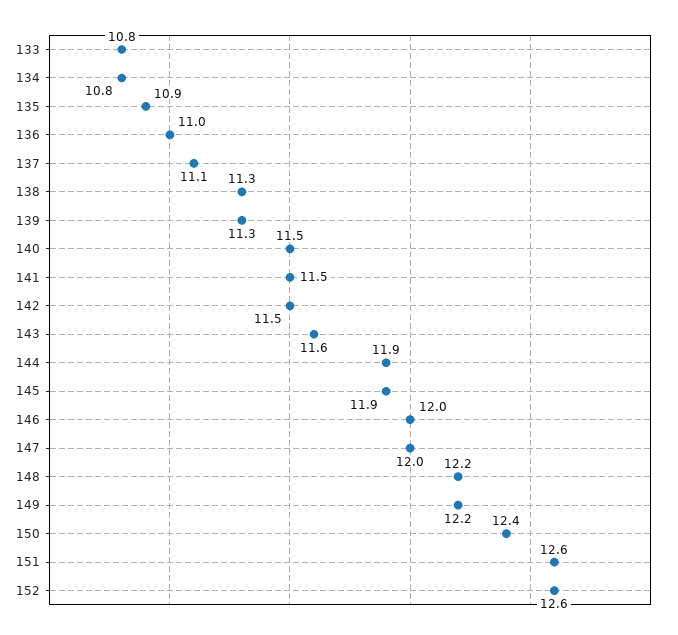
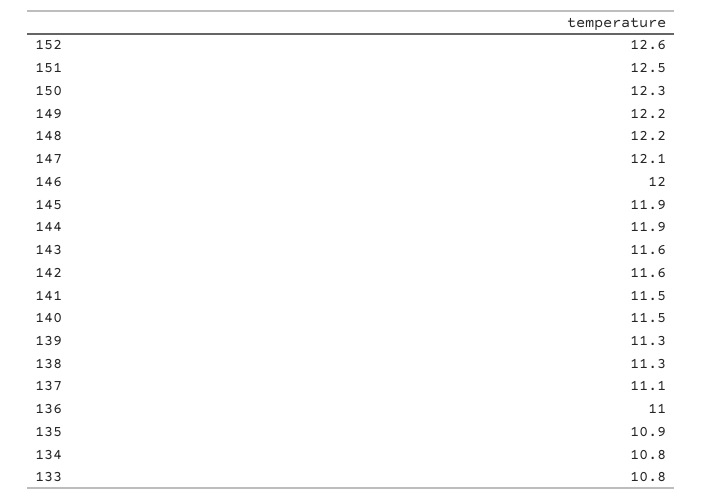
  {
    "133": 10.8,
    "134": 10.8,
    "135": 10.9,
    "136": 11,
    "137": 11.1,
    "138": 11.3,
    "139": 11.3,
    "140": 11.5,
    "141": 11.5,
-   "142": 11.5,
+   "142": 11.6,
    "143": 11.6,
    "144": 11.9,
    "145": 11.9,
    "146": 12,
-   "147": 12,
+   "147": 12.1,
    "148": 12.2,
    "149": 12.2,
-   "150": 12.4,
+   "150": 12.3,
-   "151": 12.6,
+   "151": 12.5,
    "152": 12.6
  }

